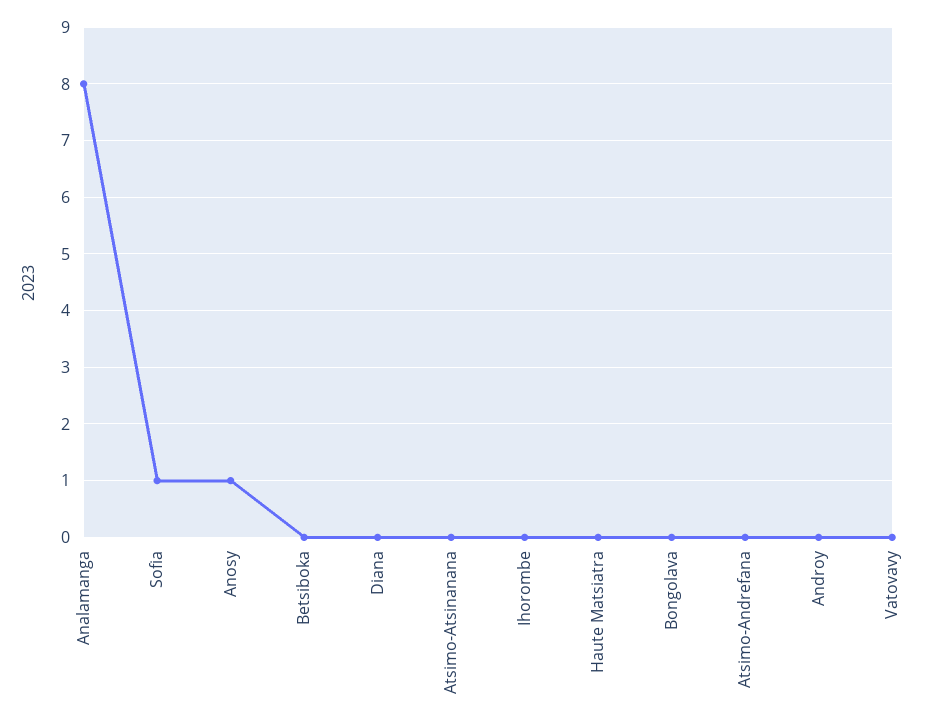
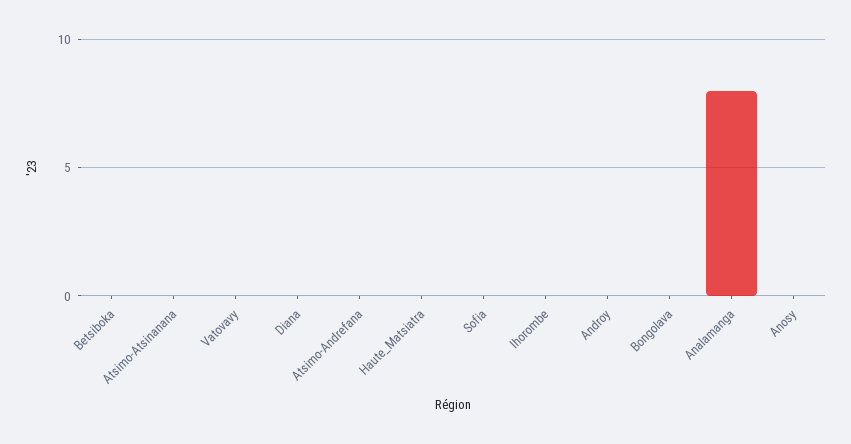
  {
    "Analamanga": 8,
-   "Sofia": 1,
+   "Sofia": 0,
-   "Anosy": 1,
+   "Anosy": 0,
    "Betsiboka": 0,
    "Diana": 0,
    "Atsimo-Atsinanana": 0,
    "Ihorombe": 0,
    "Haute Matsiatra": 0,
    "Bongolava": 0,
    "Atsimo-Andrefana": 0,
    "Androy": 0,
    "Vatovavy": 0
  }

